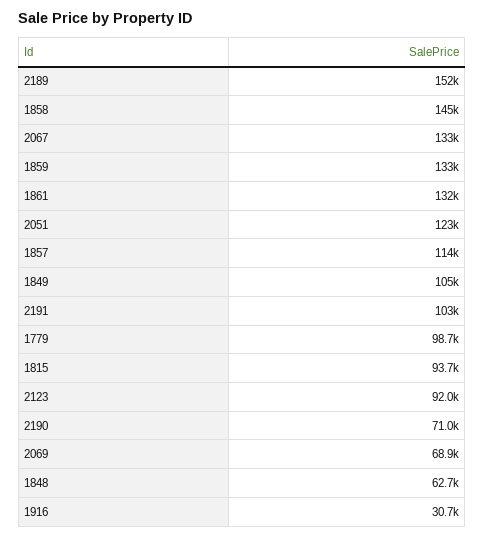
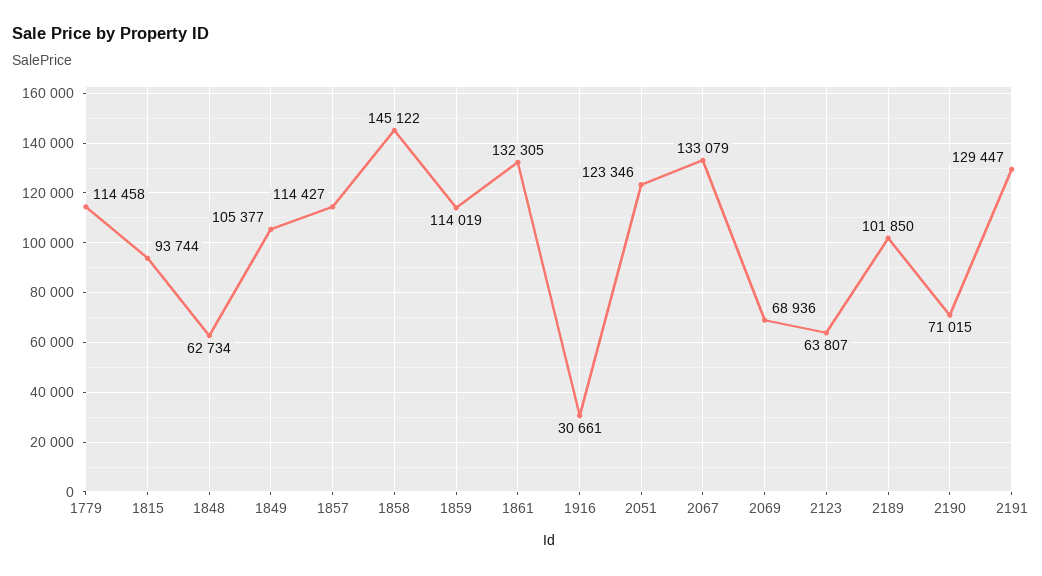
  {
-   "2189": 152000,
+   "2189": 101850,
    "1858": 145122,
    "2067": 133079,
-   "1859": 133000,
+   "1859": 114019,
    "1861": 132305,
    "2051": 123346,
    "1857": 114427,
    "1849": 105377,
-   "2191": 103000,
+   "2191": 129447,
-   "1779": 98700,
+   "1779": 114458,
    "1815": 93744,
-   "2123": 92000,
+   "2123": 63807,
    "2190": 71015,
    "2069": 68936,
    "1848": 62734,
    "1916": 30661
  }

